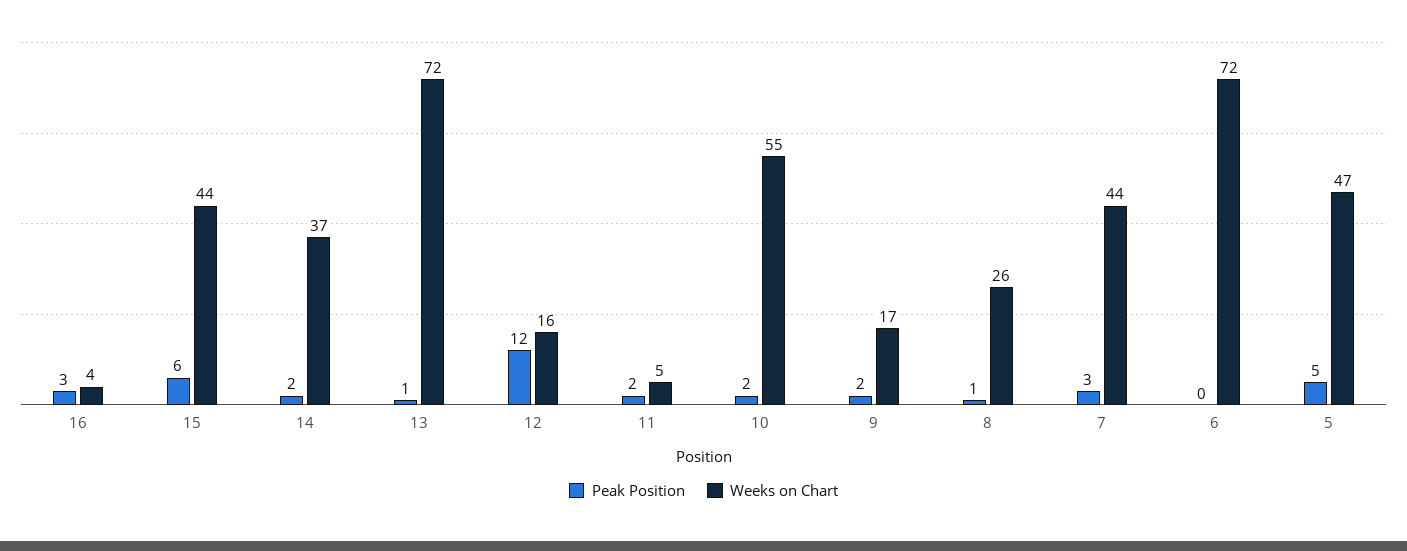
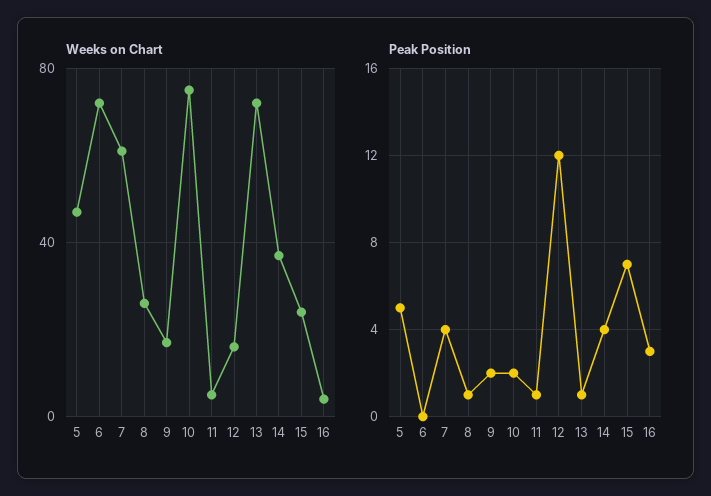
  {
    "Peak Position": {
      "16": 3,
-     "15": 6,
+     "15": 7,
-     "14": 2,
+     "14": 4,
      "13": 1,
      "12": 12,
-     "11": 2,
+     "11": 1,
      "10": 2,
      "9": 2,
      "8": 1,
-     "7": 3,
+     "7": 4,
      "6": 0,
      "5": 5
    },
    "Weeks on Chart": {
      "16": 4,
-     "15": 44,
+     "15": 25,
      "14": 37,
      "13": 72,
      "12": 16,
      "11": 5,
-     "10": 55,
+     "10": 75,
      "9": 17,
      "8": 26,
-     "7": 44,
+     "7": 60,
      "6": 72,
      "5": 47
    }
  }

